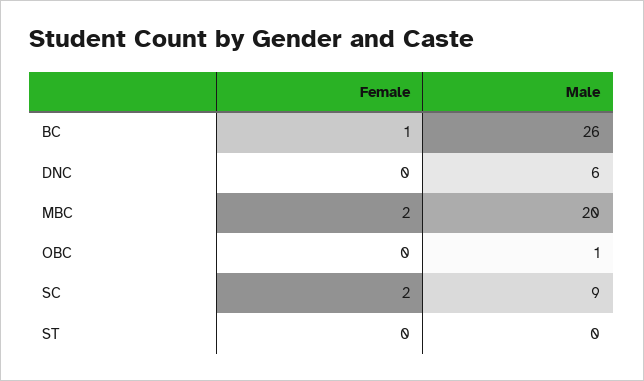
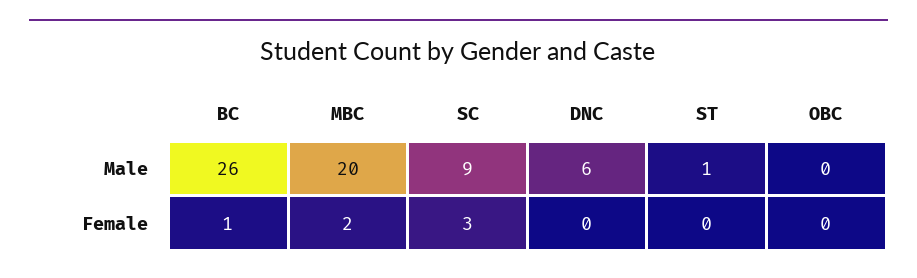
  {
    "Female": {
      "BC": 1,
      "DNC": 0,
      "MBC": 2,
      "OBC": 0,
-     "SC": 2,
+     "SC": 3,
      "ST": 0
    },
    "Male": {
      "BC": 26,
      "DNC": 6,
      "MBC": 20,
-     "OBC": 1,
+     "OBC": 0,
      "SC": 9,
-     "ST": 0
+     "ST": 1
    }
  }

